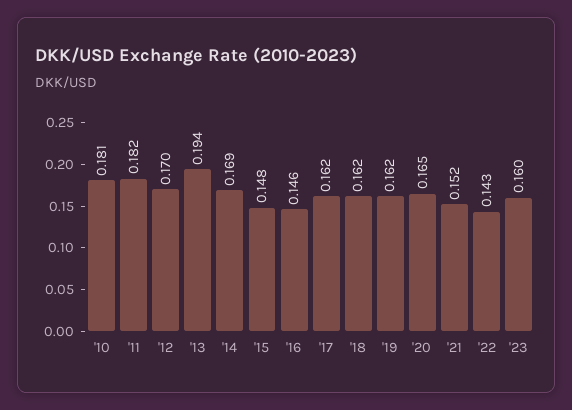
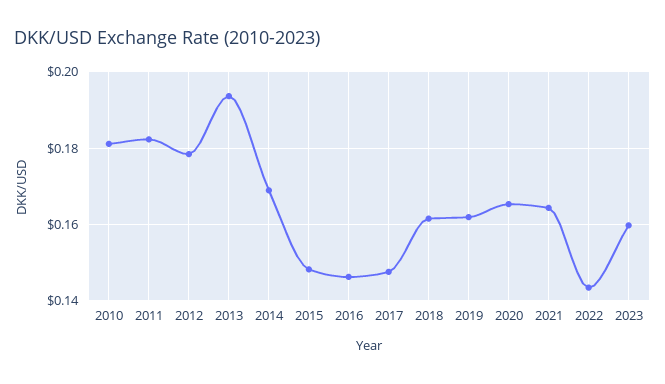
  {
    "'10": 0.181,
    "'11": 0.182,
-   "'12": 0.17,
+   "'12": 0.178,
    "'13": 0.194,
    "'14": 0.169,
    "'15": 0.148,
    "'16": 0.146,
-   "'17": 0.162,
+   "'17": 0.148,
    "'18": 0.162,
    "'19": 0.162,
    "'20": 0.165,
-   "'21": 0.152,
+   "'21": 0.164,
    "'22": 0.143,
    "'23": 0.16
  }

